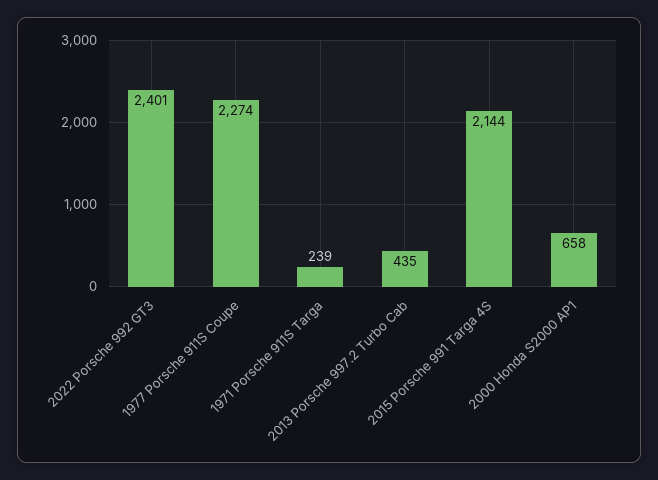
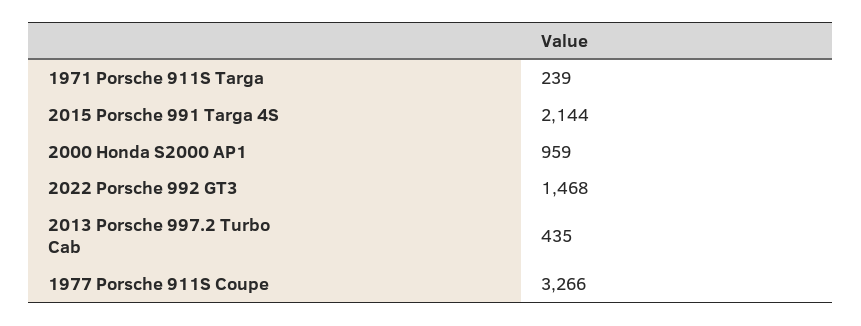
  {
-   "2022 Porsche 992 GT3": 2401,
+   "2022 Porsche 992 GT3": 1468,
-   "1977 Porsche 911S Coupe": 2274,
+   "1977 Porsche 911S Coupe": 3266,
    "1971 Porsche 911S Targa": 239,
    "2013 Porsche 997.2 Turbo Cab": 435,
    "2015 Porsche 991 Targa 4S": 2144,
-   "2000 Honda S2000 AP1": 658
+   "2000 Honda S2000 AP1": 959
  }

